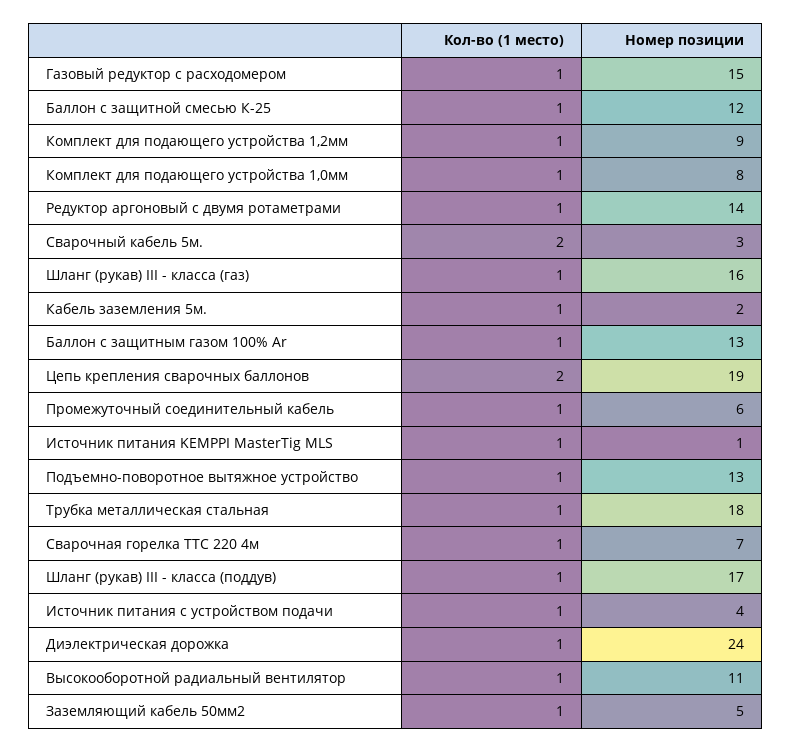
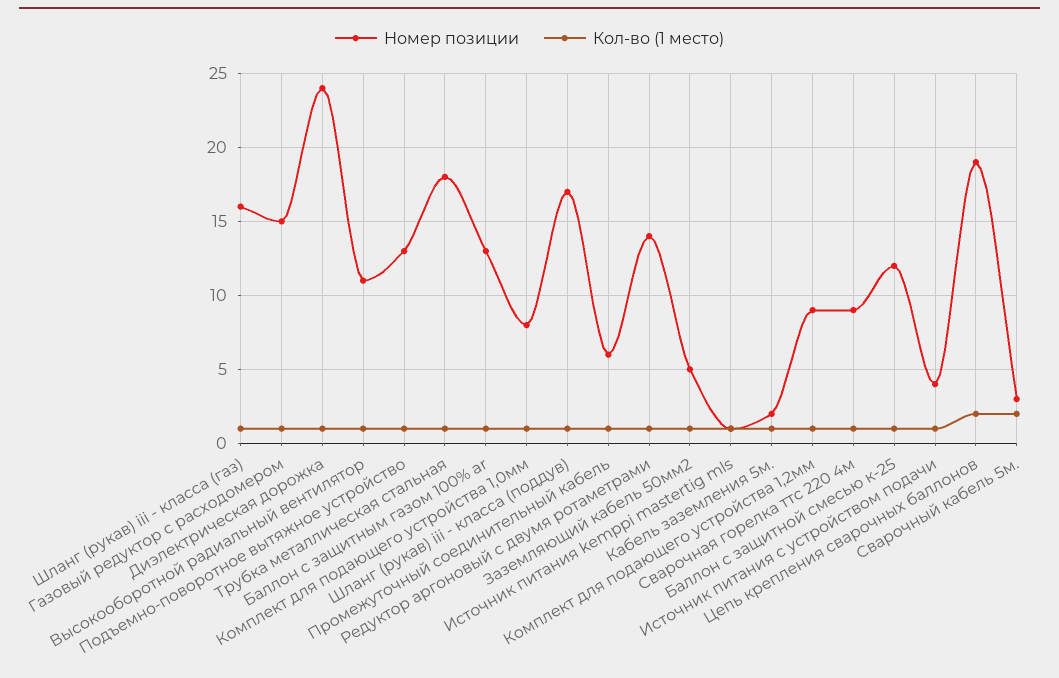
  {
    "Кол-во (1 место)": {
      "Газовый редуктор с расходомером": 1,
      "Баллон с защитной смесью К-25": 1,
      "Комплект для подающего устройства 1,2мм": 1,
      "Комплект для подающего устройства 1,0мм": 1,
      "Редуктор аргоновый с двумя ротаметрами": 1,
      "Сварочный кабель 5м.": 2,
      "Шланг (рукав) III - класса (газ)": 1,
      "Кабель заземления 5м.": 1,
      "Баллон с защитным газом 100% Ar": 1,
      "Цепь крепления сварочных баллонов": 2,
      "Промежуточный соединительный кабель": 1,
      "Источник питания KEMPPI MasterTig MLS": 1,
      "Подъемно-поворотное вытяжное устройство": 1,
      "Трубка металлическая стальная": 1,
      "Сварочная горелка ТТС 220 4м": 1,
      "Шланг (рукав) III - класса (поддув)": 1,
      "Источник питания с устройством подачи": 1,
      "Диэлектрическая дорожка": 1,
      "Высокооборотной радиальный вентилятор": 1,
      "Заземляющий кабель 50мм2": 1
    },
    "Номер позиции": {
      "Газовый редуктор с расходомером": 15,
      "Баллон с защитной смесью К-25": 12,
      "Комплект для подающего устройства 1,2мм": 9,
      "Комплект для подающего устройства 1,0мм": 8,
      "Редуктор аргоновый с двумя ротаметрами": 14,
      "Сварочный кабель 5м.": 3,
      "Шланг (рукав) III - класса (газ)": 16,
      "Кабель заземления 5м.": 2,
      "Баллон с защитным газом 100% Ar": 13,
      "Цепь крепления сварочных баллонов": 19,
      "Промежуточный соединительный кабель": 6,
      "Источник питания KEMPPI MasterTig MLS": 1,
      "Подъемно-поворотное вытяжное устройство": 13,
      "Трубка металлическая стальная": 18,
-     "Сварочная горелка ТТС 220 4м": 7,
+     "Сварочная горелка ТТС 220 4м": 9,
      "Шланг (рукав) III - класса (поддув)": 17,
      "Источник питания с устройством подачи": 4,
      "Диэлектрическая дорожка": 24,
      "Высокооборотной радиальный вентилятор": 11,
      "Заземляющий кабель 50мм2": 5
    }
  }

